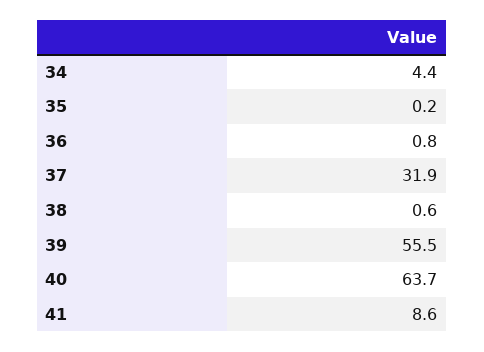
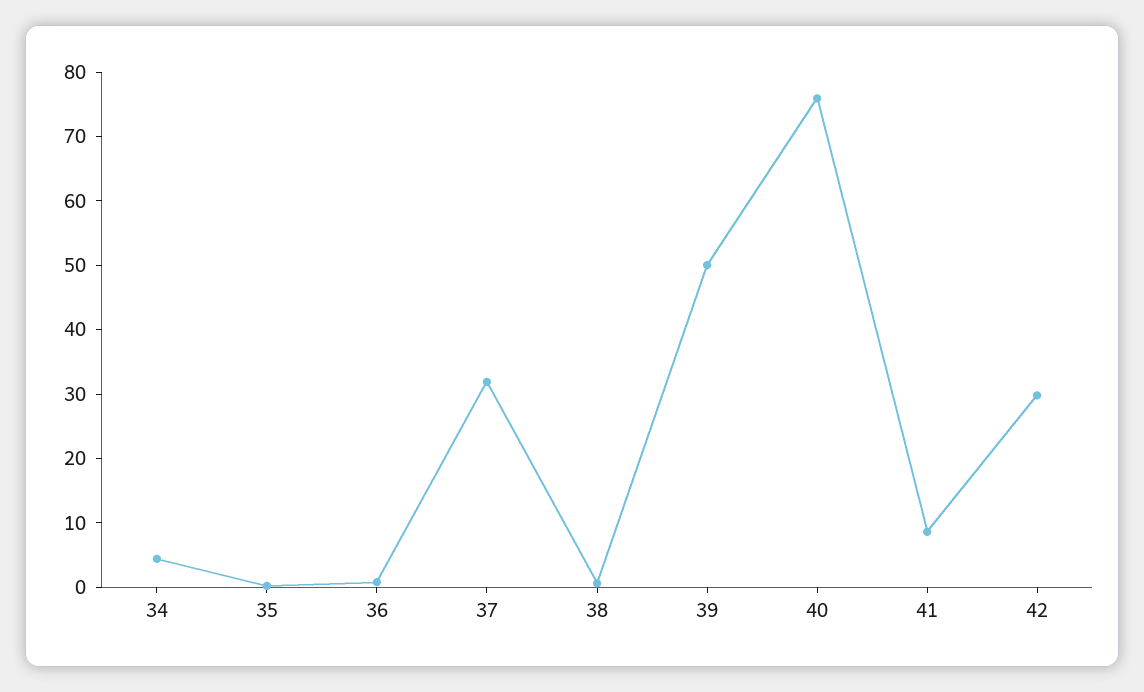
  {
    "34": 4.4,
    "35": 0.2,
    "36": 0.8,
    "37": 31.9,
    "38": 0.6,
-   "39": 55.5,
+   "39": 50,
-   "40": 63.7,
+   "40": 76,
-   "41": 8.6
+   "41": 8.6,
+   "42": 30
  }

